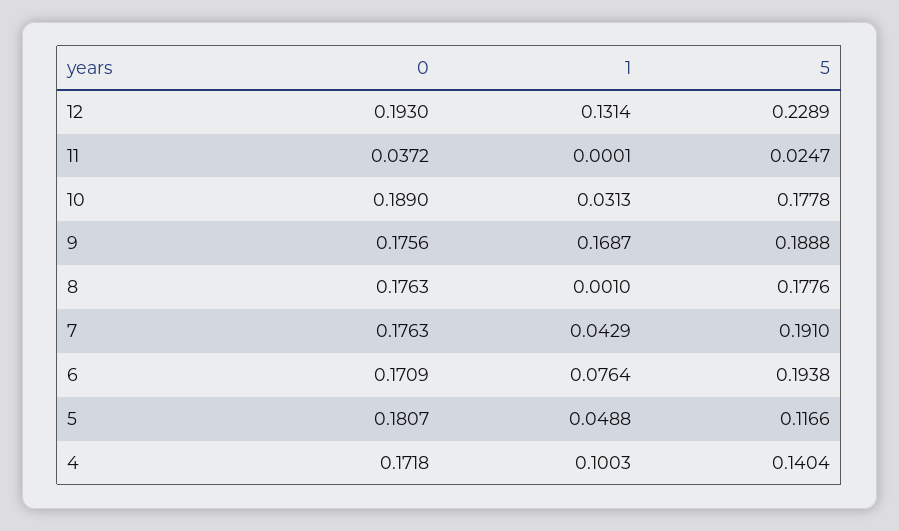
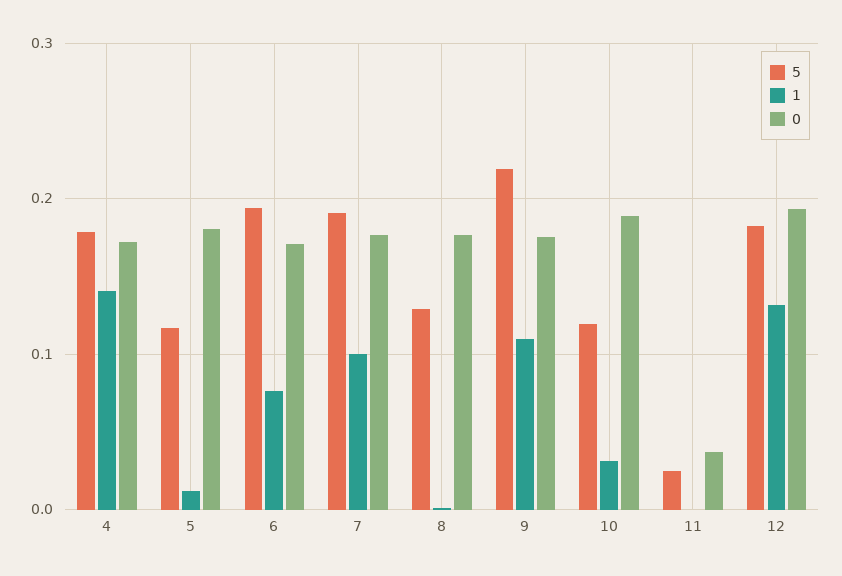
  {
    "0": {
      "12": 0.193,
      "11": 0.0372,
      "10": 0.189,
      "9": 0.1756,
      "8": 0.1763,
      "7": 0.1763,
      "6": 0.1709,
      "5": 0.1807,
      "4": 0.1718
    },
    "1": {
      "12": 0.1314,
      "11": 0.0001,
      "10": 0.0313,
-     "9": 0.1687,
+     "9": 0.11,
      "8": 0.001,
-     "7": 0.0429,
+     "7": 0.1,
      "6": 0.0764,
-     "5": 0.0488,
+     "5": 0.01,
-     "4": 0.1003
+     "4": 0.14
    },
    "5": {
-     "12": 0.2289,
+     "12": 0.18,
      "11": 0.0247,
-     "10": 0.1778,
+     "10": 0.12,
-     "9": 0.1888,
+     "9": 0.22,
-     "8": 0.1776,
+     "8": 0.13,
      "7": 0.191,
      "6": 0.1938,
      "5": 0.1166,
-     "4": 0.1404
+     "4": 0.18
    }
  }

